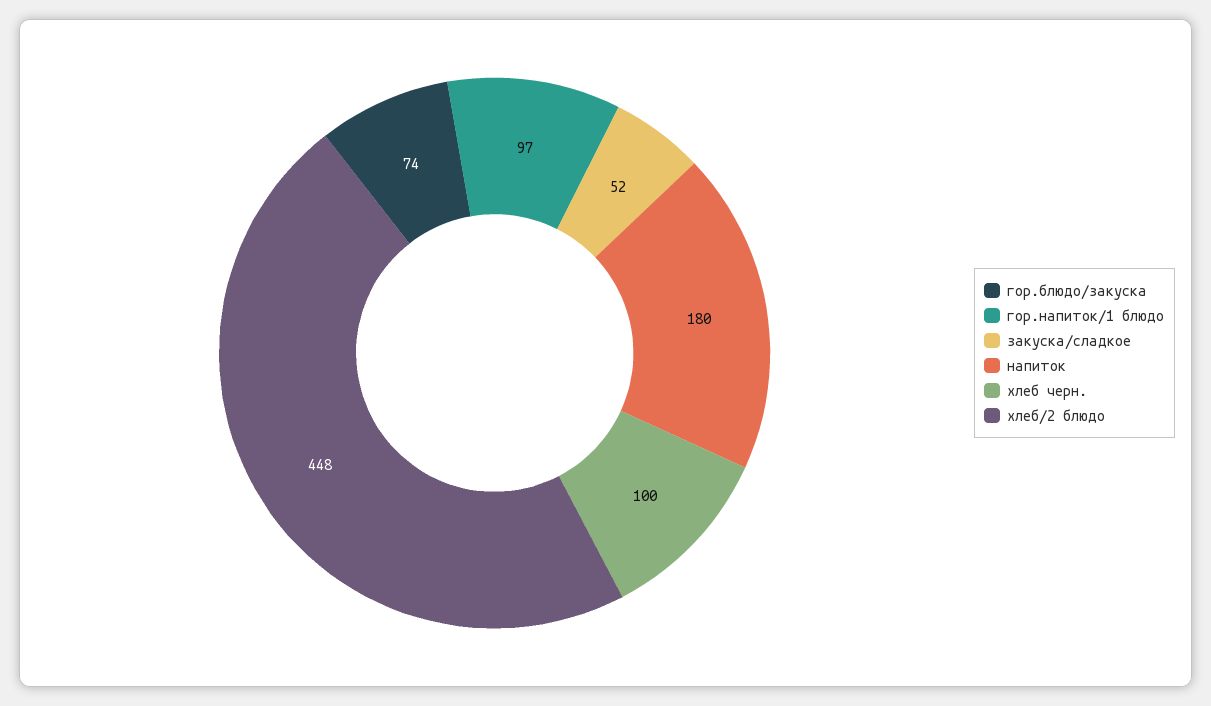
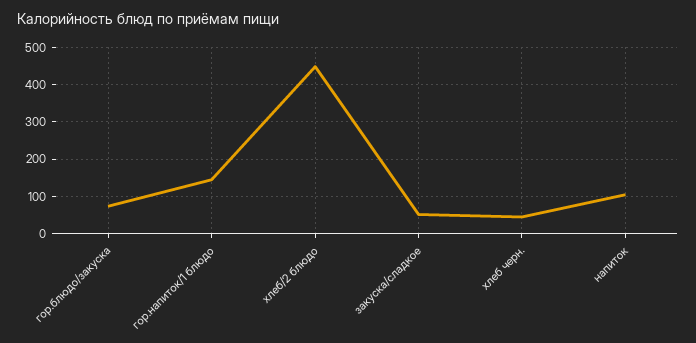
  {
    "гор.блюдо/закуска": 74,
-   "гор.напиток/1 блюдо": 97,
+   "гор.напиток/1 блюдо": 140,
    "закуска/сладкое": 52,
-   "напиток": 180,
+   "напиток": 100,
-   "хлеб черн.": 100,
+   "хлеб черн.": 40,
    "хлеб/2 блюдо": 448
  }

